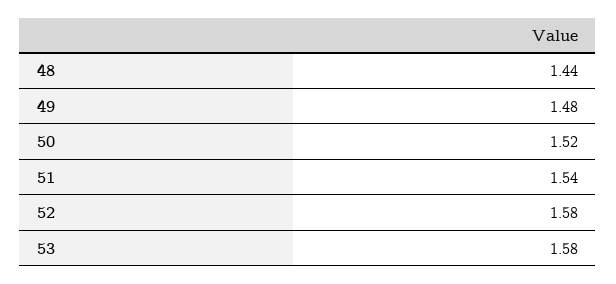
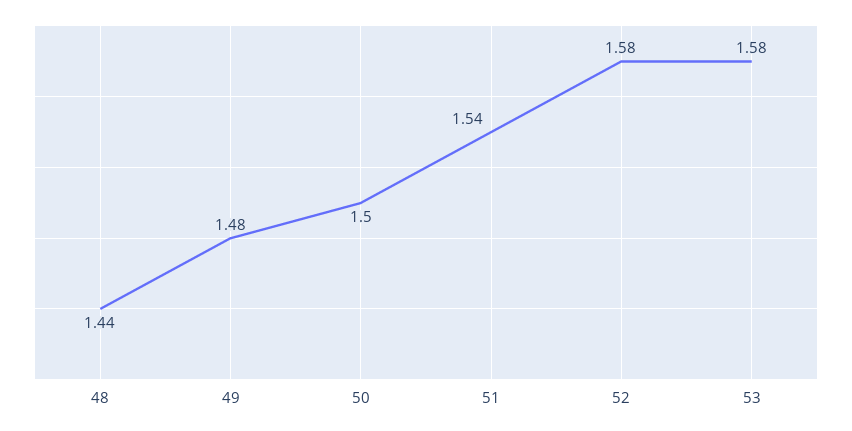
  {
    "48": 1.44,
    "49": 1.48,
-   "50": 1.52,
+   "50": 1.5,
    "51": 1.54,
    "52": 1.58,
    "53": 1.58
  }

